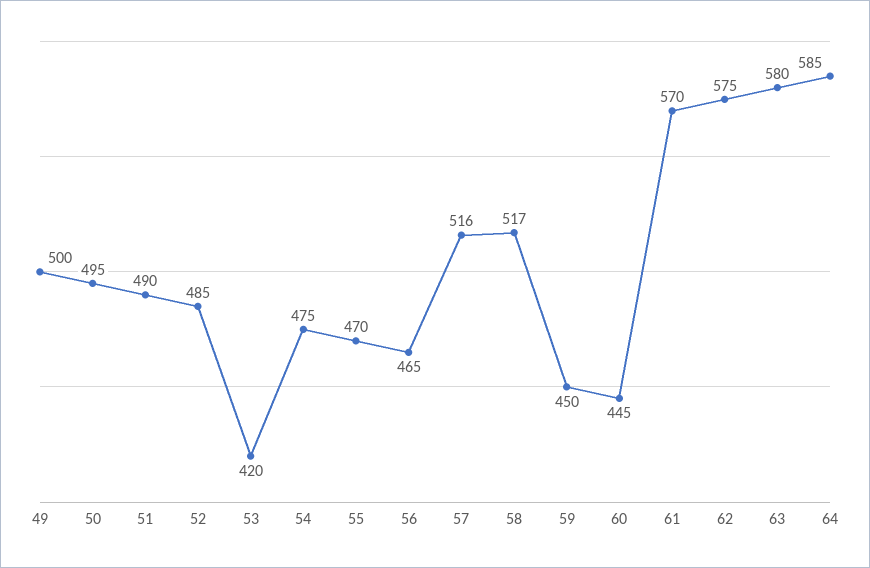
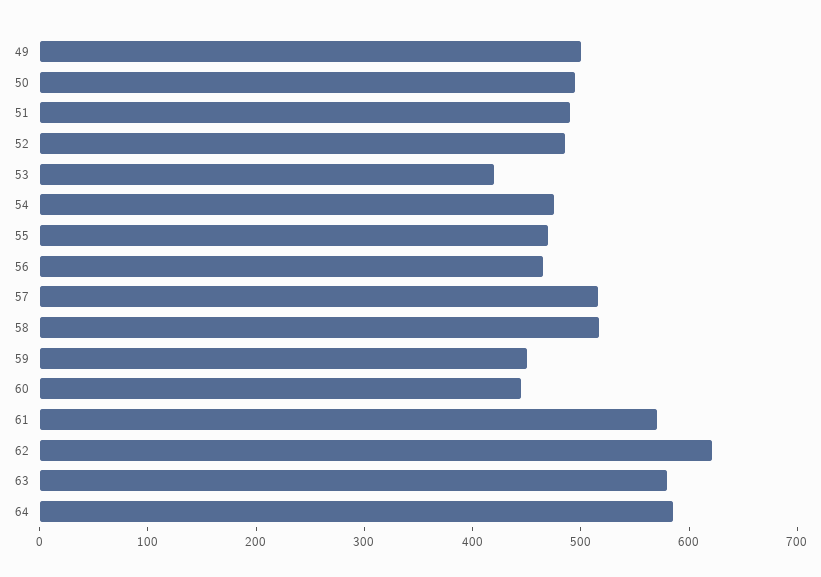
  {
    "49": 500,
    "50": 495,
    "51": 490,
    "52": 485,
    "53": 420,
    "54": 475,
    "55": 470,
    "56": 465,
    "57": 516,
    "58": 517,
    "59": 450,
    "60": 445,
    "61": 570,
-   "62": 575,
+   "62": 620,
    "63": 580,
    "64": 585
  }

